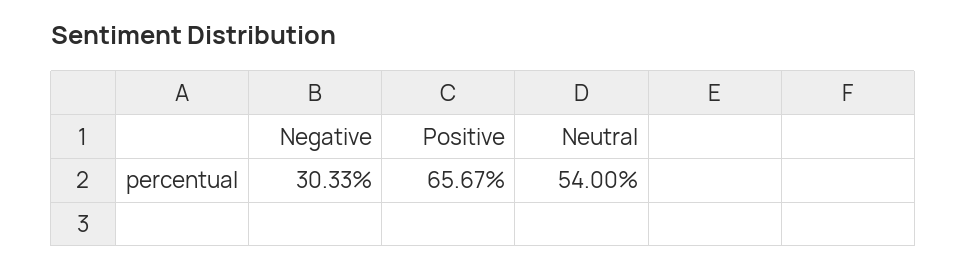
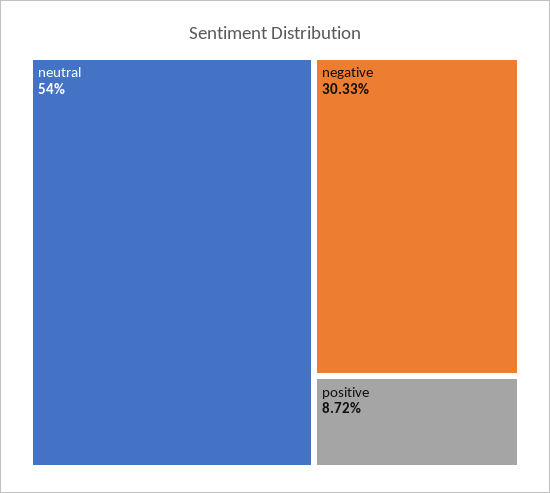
  {
    "Negative": 30.33,
-   "Positive": 65.67,
+   "Positive": 8.72,
    "Neutral": 54
  }

